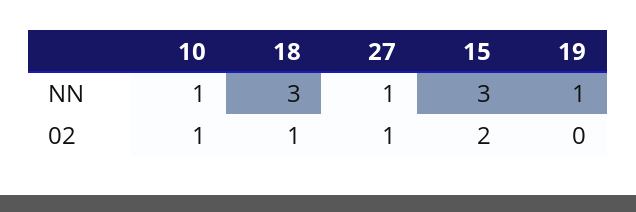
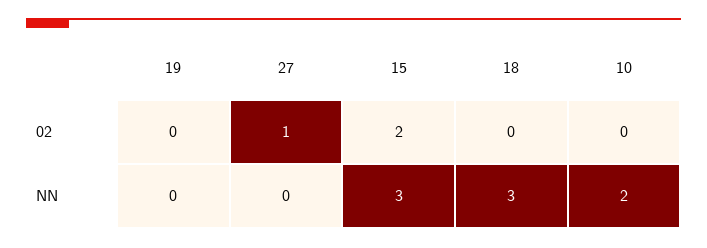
  {
    "10": {
-     "NN": 1,
+     "NN": 2,
-     "02": 1
+     "02": 0
    },
    "18": {
      "NN": 3,
-     "02": 1
+     "02": 0
    },
    "27": {
-     "NN": 1,
+     "NN": 0,
      "02": 1
    },
    "15": {
      "NN": 3,
      "02": 2
    },
    "19": {
-     "NN": 1,
+     "NN": 0,
      "02": 0
    }
  }

